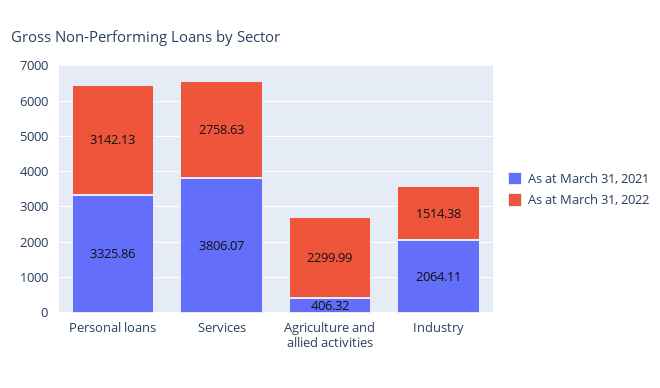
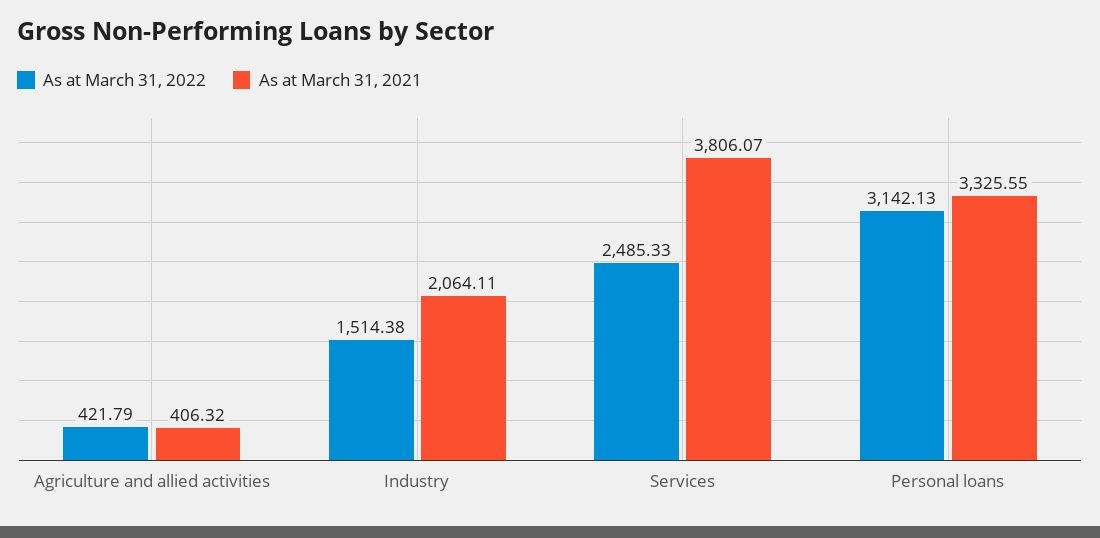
  {
    "As at March 31, 2021": {
-     "Personal loans": 3325.86,
+     "Personal loans": 3325.55,
      "Services": 3806.07,
      "Agriculture and allied activities": 406.32,
      "Industry": 2064.11
    },
    "As at March 31, 2022": {
      "Personal loans": 3142.13,
-     "Services": 2758.63,
+     "Services": 2485.33,
-     "Agriculture and allied activities": 2299.99,
+     "Agriculture and allied activities": 421.79,
      "Industry": 1514.38
    }
  }

